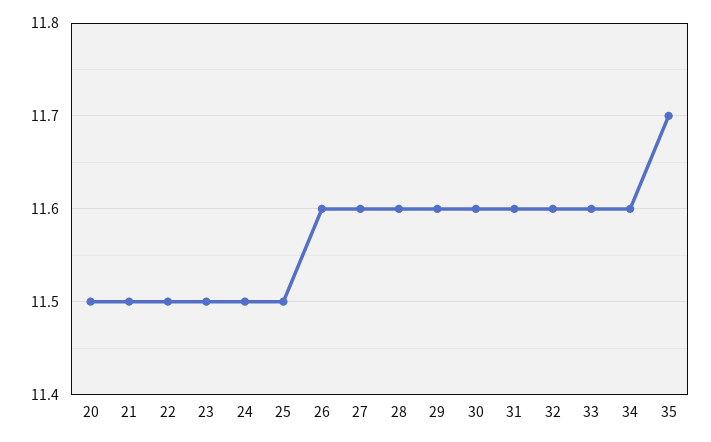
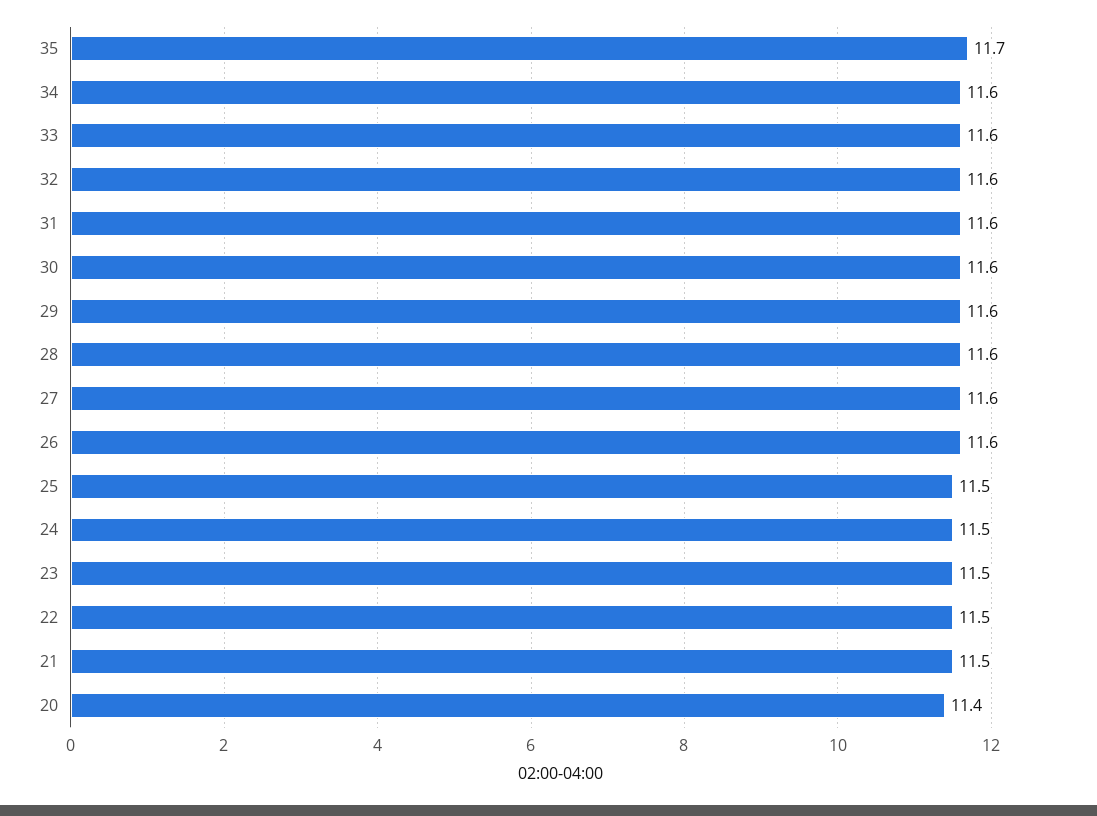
  {
-   "20": 11.5,
+   "20": 11.4,
    "21": 11.5,
    "22": 11.5,
    "23": 11.5,
    "24": 11.5,
    "25": 11.5,
    "26": 11.6,
    "27": 11.6,
    "28": 11.6,
    "29": 11.6,
    "30": 11.6,
    "31": 11.6,
    "32": 11.6,
    "33": 11.6,
    "34": 11.6,
    "35": 11.7
  }

